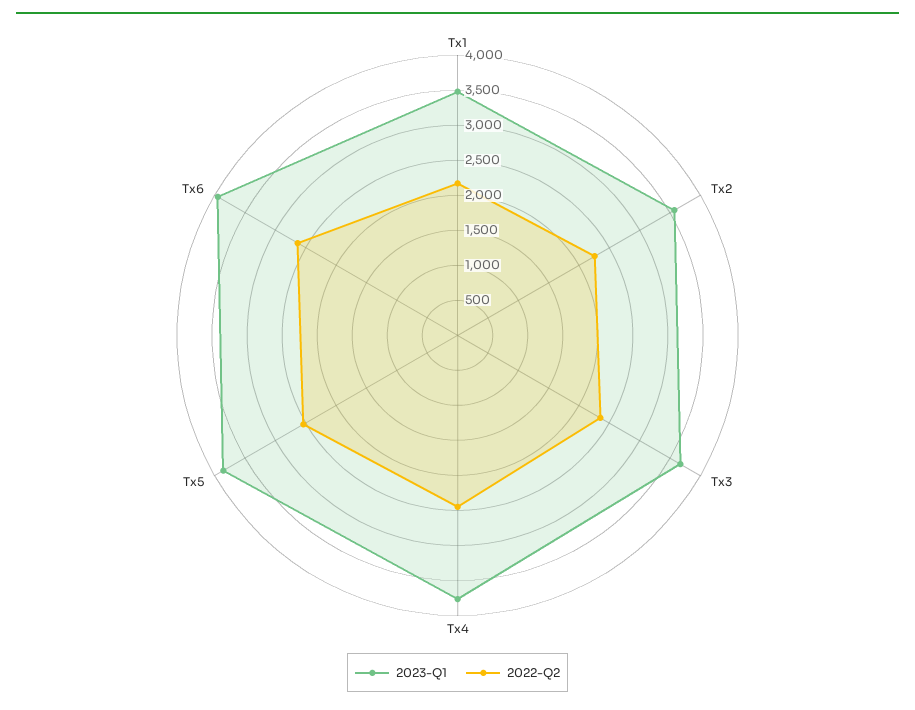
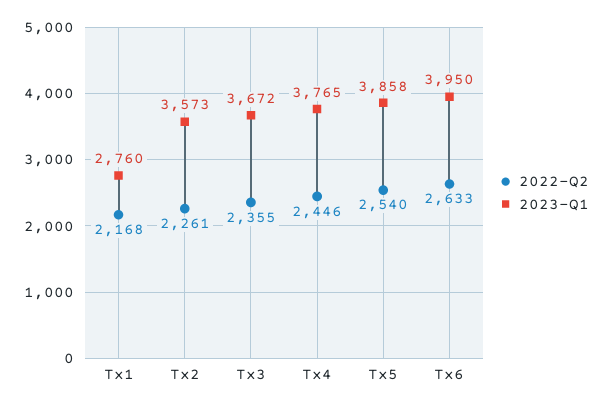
  {
    "2023-Q1": {
-     "Tx1": 3500,
+     "Tx1": 2760,
      "Tx2": 3573,
      "Tx3": 3672,
      "Tx4": 3765,
      "Tx5": 3858,
      "Tx6": 3950
    },
    "2022-Q2": {
      "Tx1": 2168,
      "Tx2": 2261,
      "Tx3": 2355,
      "Tx4": 2446,
      "Tx5": 2540,
      "Tx6": 2633
    }
  }

